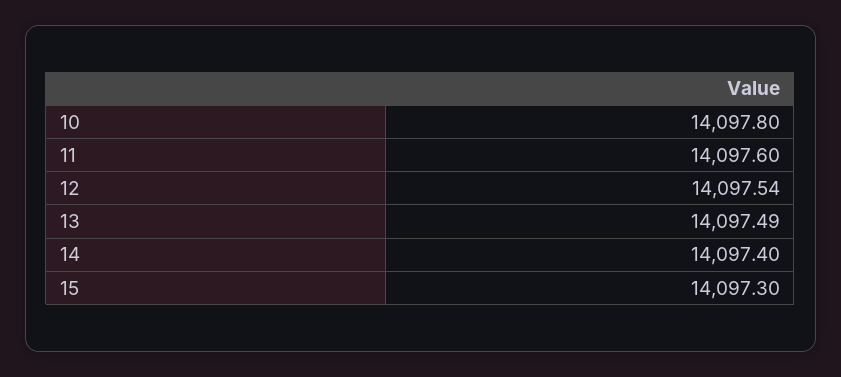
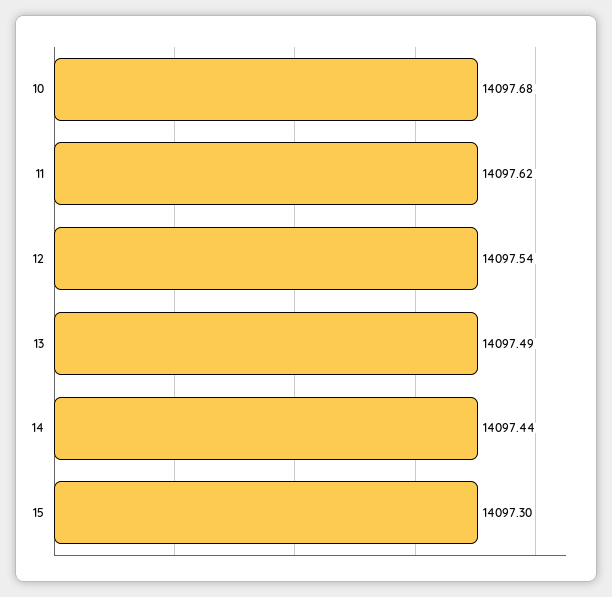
  {
-   "10": 14097.8,
+   "10": 14097.68,
-   "11": 14097.6,
+   "11": 14097.62,
    "12": 14097.54,
    "13": 14097.49,
-   "14": 14097.4,
+   "14": 14097.44,
    "15": 14097.3
  }

